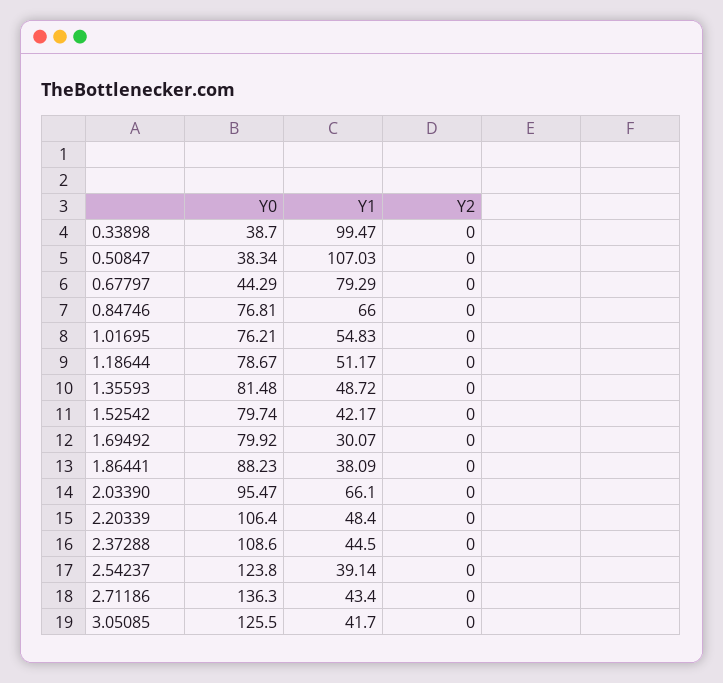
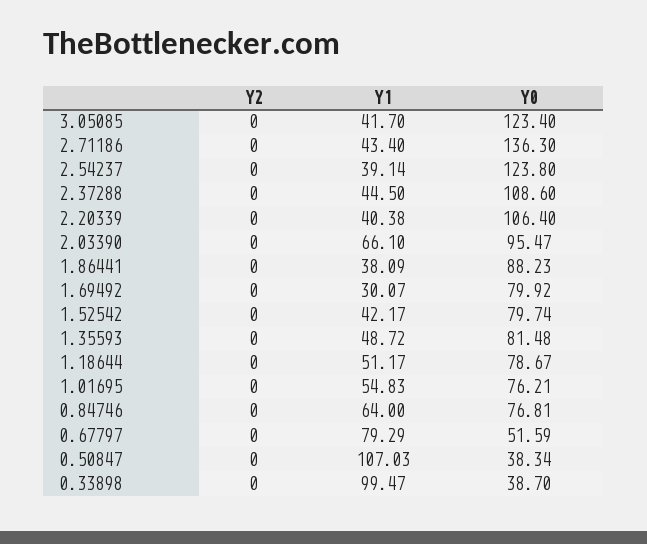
  {
    "Y0": {
      "0.33898": 38.7,
      "0.50847": 38.34,
-     "0.67797": 44.29,
+     "0.67797": 51.59,
      "0.84746": 76.81,
      "1.01695": 76.21,
      "1.18644": 78.67,
      "1.35593": 81.48,
      "1.52542": 79.74,
      "1.69492": 79.92,
      "1.86441": 88.23,
      "2.03390": 95.47,
      "2.20339": 106.4,
      "2.37288": 108.6,
      "2.54237": 123.8,
      "2.71186": 136.3,
-     "3.05085": 125.5
+     "3.05085": 123.4
    },
    "Y1": {
      "0.33898": 99.47,
      "0.50847": 107.03,
      "0.67797": 79.29,
-     "0.84746": 66,
+     "0.84746": 64,
      "1.01695": 54.83,
      "1.18644": 51.17,
      "1.35593": 48.72,
      "1.52542": 42.17,
      "1.69492": 30.07,
      "1.86441": 38.09,
      "2.03390": 66.1,
-     "2.20339": 48.4,
+     "2.20339": 40.38,
      "2.37288": 44.5,
      "2.54237": 39.14,
      "2.71186": 43.4,
      "3.05085": 41.7
    },
    "Y2": {
      "0.33898": 0,
      "0.50847": 0,
      "0.67797": 0,
      "0.84746": 0,
      "1.01695": 0,
      "1.18644": 0,
      "1.35593": 0,
      "1.52542": 0,
      "1.69492": 0,
      "1.86441": 0,
      "2.03390": 0,
      "2.20339": 0,
      "2.37288": 0,
      "2.54237": 0,
      "2.71186": 0,
      "3.05085": 0
    }
  }

